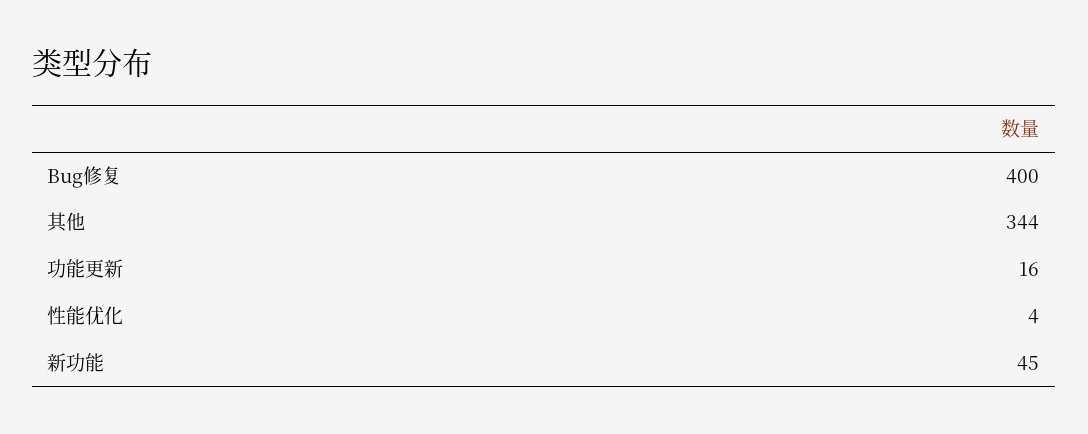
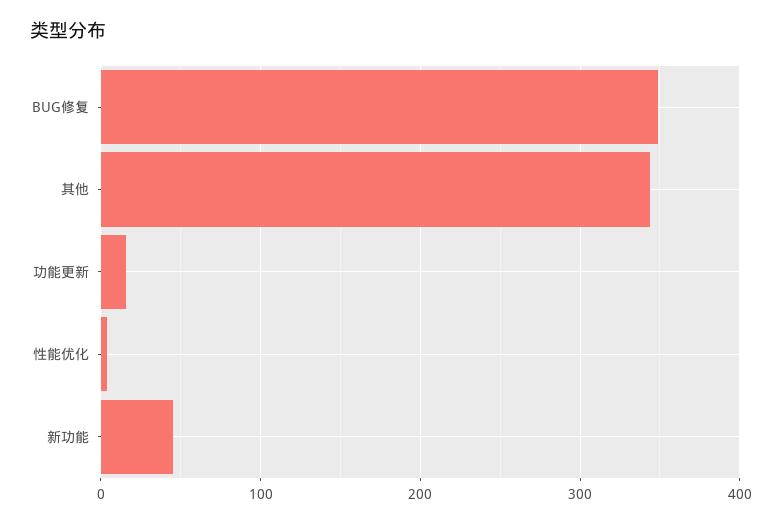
  {
-   "Bug修复": 400,
+   "Bug修复": 350,
    "其他": 344,
    "功能更新": 16,
    "性能优化": 4,
    "新功能": 45
  }

